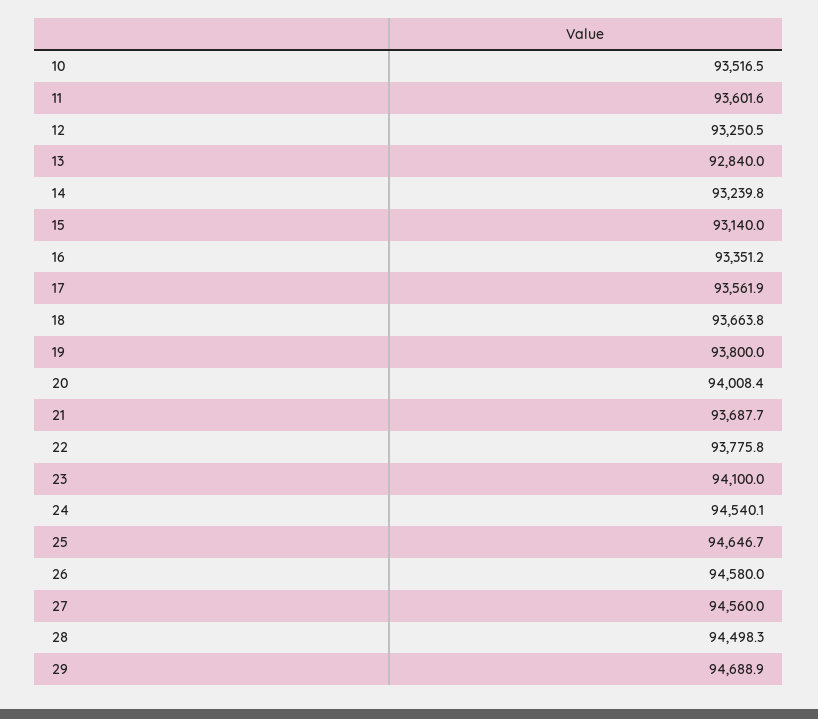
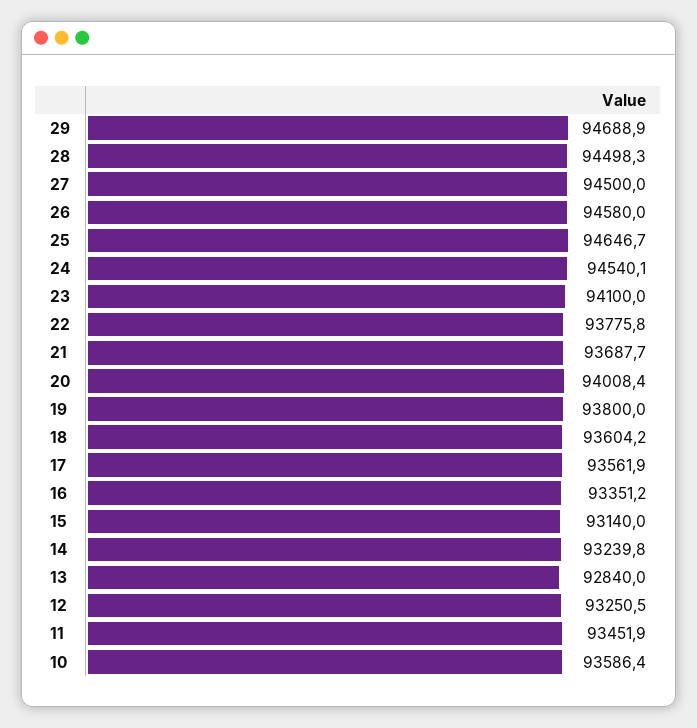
  {
-   "10": 93516.5,
+   "10": 93586.4,
-   "11": 93601.6,
+   "11": 93451.9,
    "12": 93250.5,
    "13": 92840,
    "14": 93239.8,
    "15": 93140,
    "16": 93351.2,
    "17": 93561.9,
-   "18": 93663.8,
+   "18": 93604.2,
    "19": 93800,
    "20": 94008.4,
    "21": 93687.7,
    "22": 93775.8,
    "23": 94100,
    "24": 94540.1,
    "25": 94646.7,
    "26": 94580,
-   "27": 94560,
+   "27": 94500,
    "28": 94498.3,
    "29": 94688.9
  }

